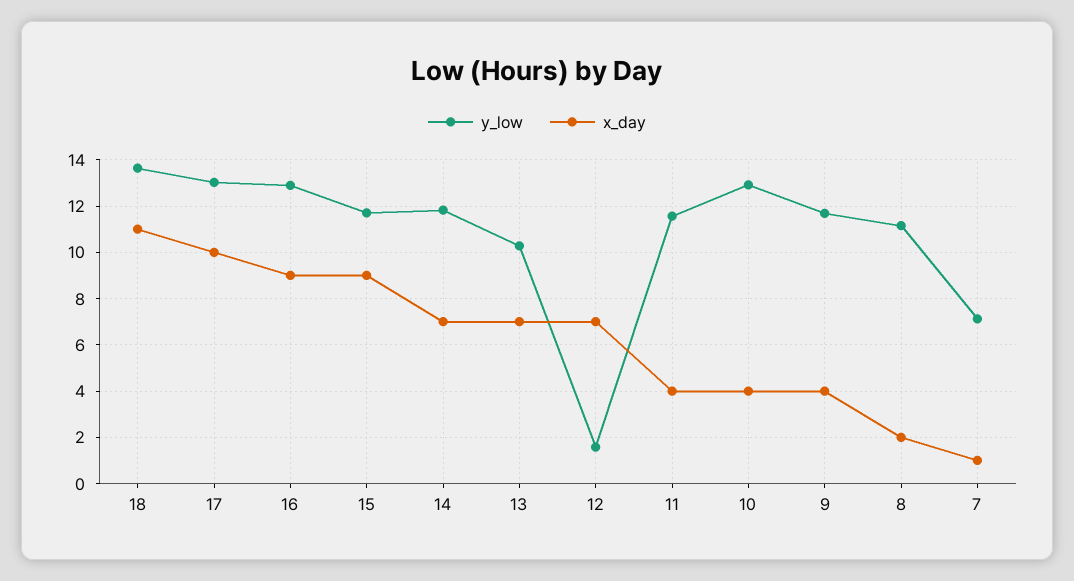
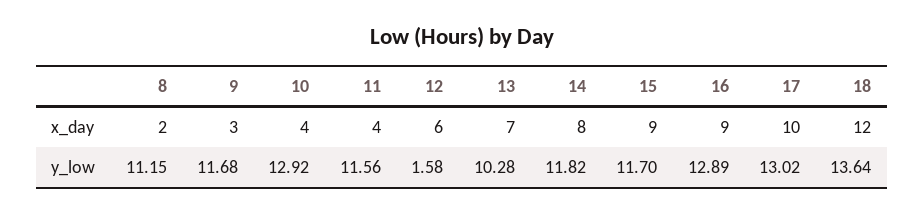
  {
    "y_low": {
      "18": 13.64,
      "17": 13.02,
      "16": 12.89,
      "15": 11.7,
      "14": 11.82,
      "13": 10.28,
      "12": 1.58,
      "11": 11.56,
      "10": 12.92,
      "9": 11.68,
-     "8": 11.15,
+     "8": 11.15
-     "7": 7
    },
    "x_day": {
-     "18": 11,
+     "18": 12,
      "17": 10,
      "16": 9,
      "15": 9,
-     "14": 7,
+     "14": 8,
      "13": 7,
-     "12": 7,
+     "12": 6,
      "11": 4,
      "10": 4,
-     "9": 4,
+     "9": 3,
-     "8": 2,
+     "8": 2
-     "7": 1
    }
  }

